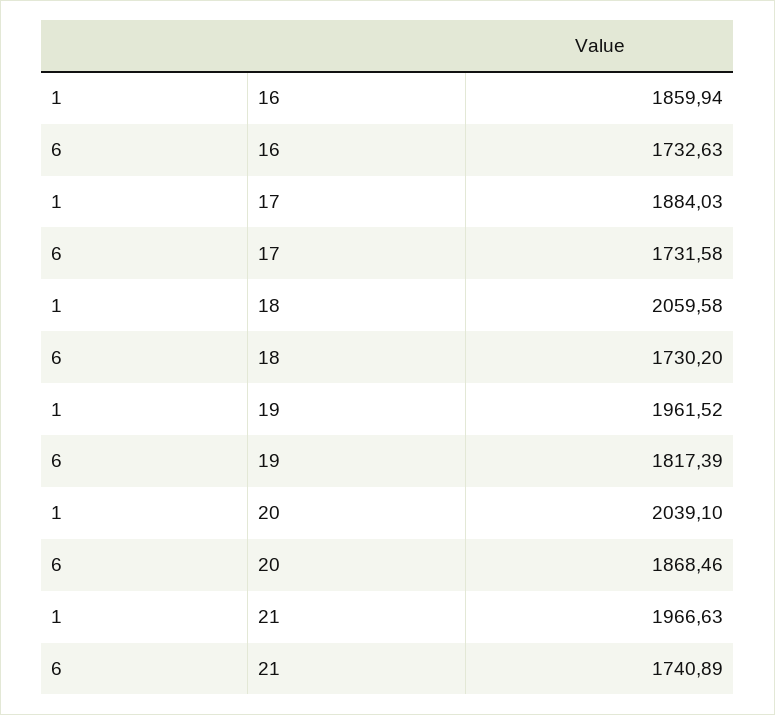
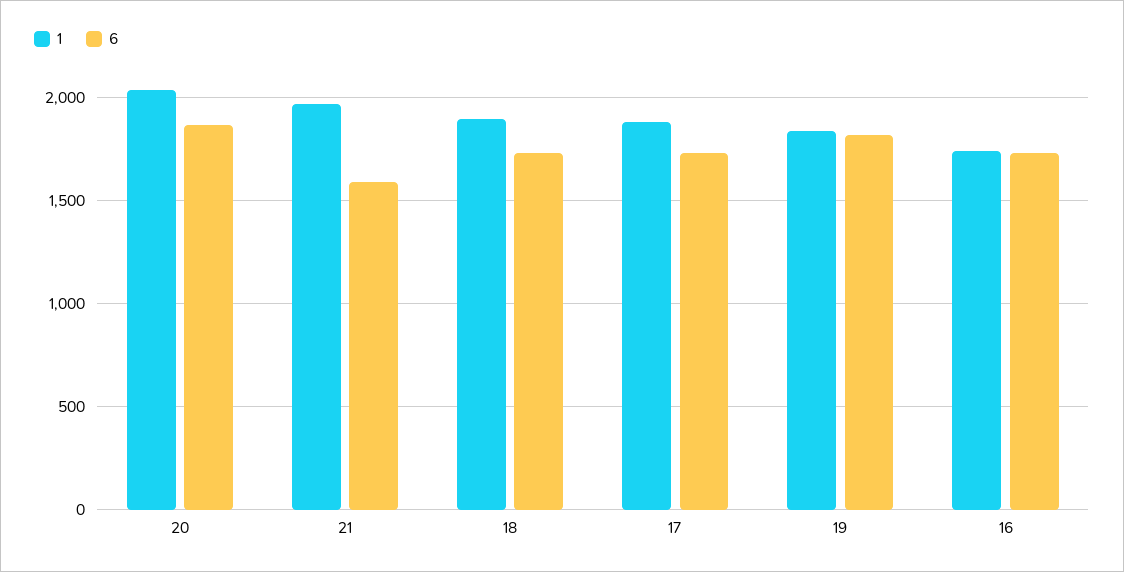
  {
    "1": {
-     "16": 1859.94,
+     "16": 1750,
      "17": 1884.03,
-     "18": 2059.58,
+     "18": 1900,
-     "19": 1961.52,
+     "19": 1850,
      "20": 2039.1,
      "21": 1966.63
    },
    "6": {
      "16": 1732.63,
      "17": 1731.58,
      "18": 1730.2,
      "19": 1817.39,
      "20": 1868.46,
-     "21": 1740.89
+     "21": 1600
    }
  }

